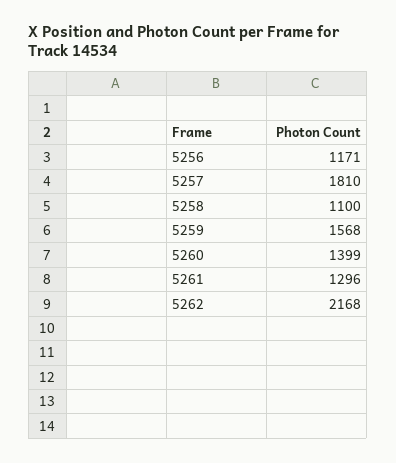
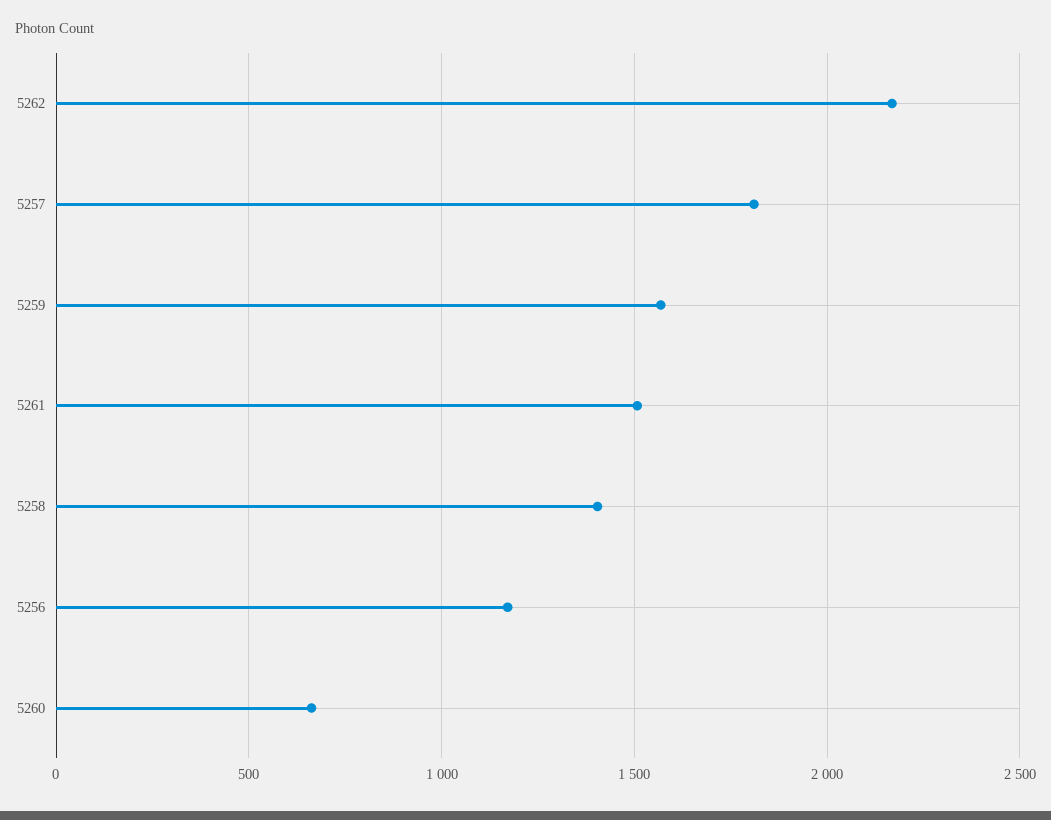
  {
    "5256": 1171,
    "5257": 1810,
-   "5258": 1100,
+   "5258": 1400,
    "5259": 1568,
-   "5260": 1399,
+   "5260": 650,
-   "5261": 1296,
+   "5261": 1500,
    "5262": 2168
  }

